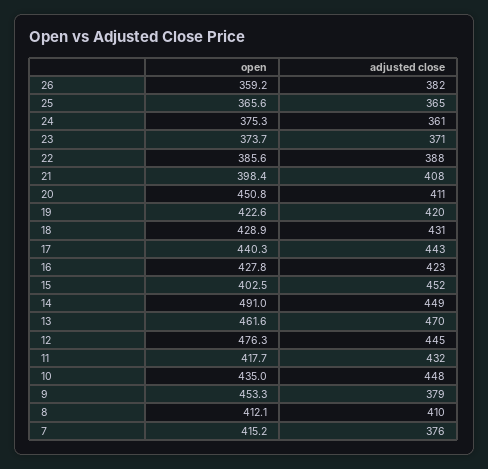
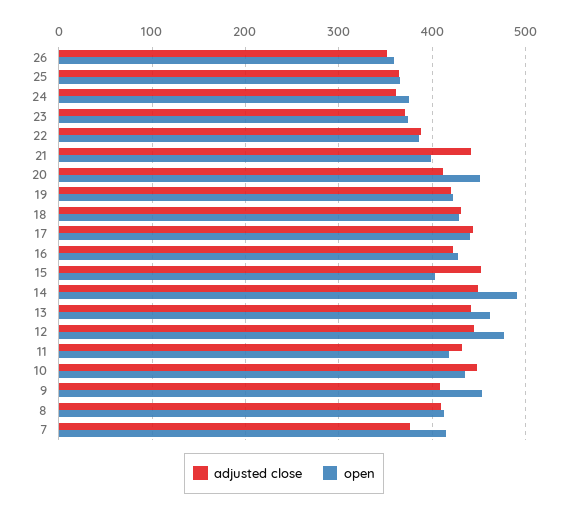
  {
    "open": {
      "26": 359.2,
      "25": 365.6,
      "24": 375.3,
      "23": 373.7,
      "22": 385.6,
      "21": 398.4,
      "20": 450.8,
      "19": 422.6,
      "18": 428.9,
      "17": 440.3,
      "16": 427.8,
      "15": 402.5,
      "14": 491,
      "13": 461.6,
      "12": 476.3,
      "11": 417.7,
      "10": 435,
      "9": 453.3,
      "8": 412.1,
      "7": 415.2
    },
    "adjusted close": {
-     "26": 382,
+     "26": 350,
      "25": 365,
      "24": 361,
      "23": 371,
      "22": 388,
-     "21": 408,
+     "21": 440,
      "20": 411,
      "19": 420,
      "18": 431,
      "17": 443,
      "16": 423,
      "15": 452,
      "14": 449,
-     "13": 470,
+     "13": 440,
      "12": 445,
      "11": 432,
      "10": 448,
-     "9": 379,
+     "9": 410,
      "8": 410,
      "7": 376
    }
  }

